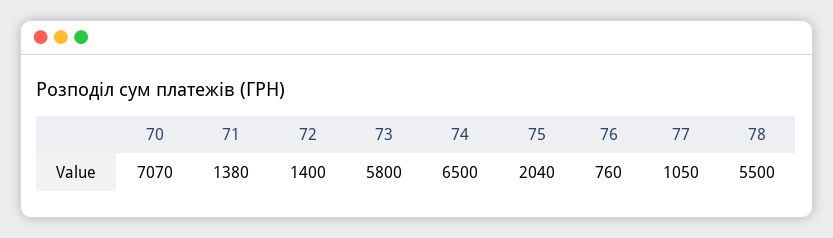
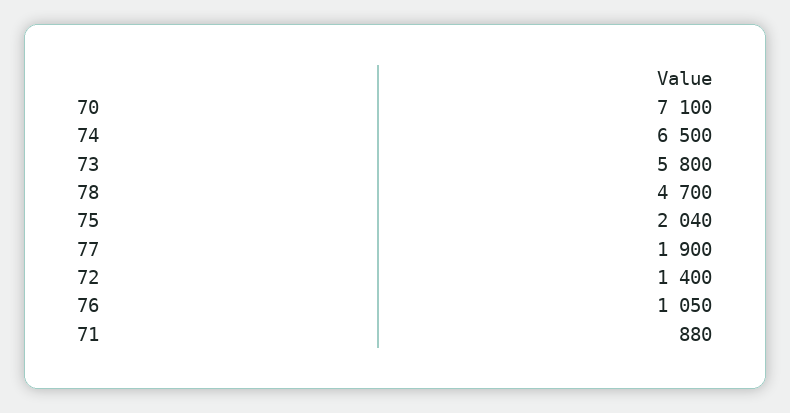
  {
-   "70": 7070,
+   "70": 7100,
-   "71": 1380,
+   "71": 880,
    "72": 1400,
    "73": 5800,
    "74": 6500,
    "75": 2040,
-   "76": 760,
+   "76": 1050,
-   "77": 1050,
+   "77": 1900,
-   "78": 5500
+   "78": 4700
  }

